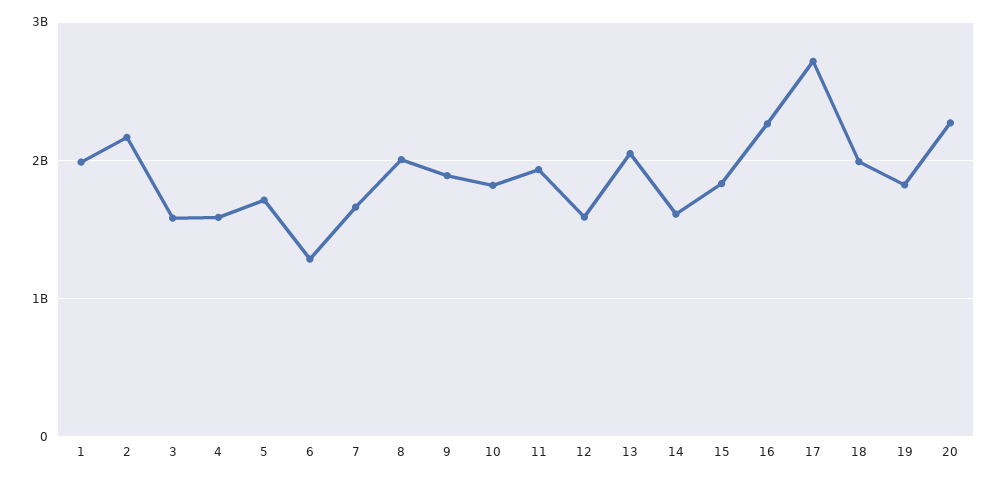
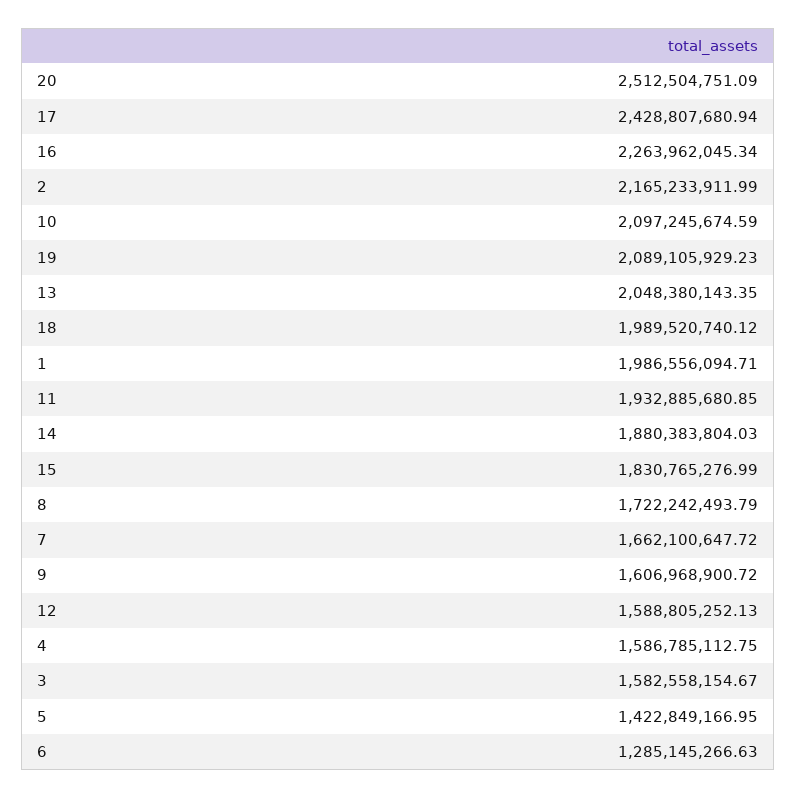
  {
    "1": 1986556094.71,
    "2": 2165233911.99,
    "3": 1582558154.67,
    "4": 1586785112.75,
-   "5": 1700000000,
+   "5": 1422849166.95,
    "6": 1285145266.63,
    "7": 1662100647.72,
-   "8": 2000000000,
+   "8": 1722242493.79,
-   "9": 1900000000,
+   "9": 1606968900.72,
-   "10": 1800000000,
+   "10": 2097245674.59,
    "11": 1932885680.85,
    "12": 1588805252.13,
    "13": 2048380143.35,
-   "14": 1600000000,
+   "14": 1880383804.03,
    "15": 1830765276.99,
    "16": 2263962045.34,
-   "17": 2700000000,
+   "17": 2428807680.94,
    "18": 1989520740.12,
-   "19": 1800000000,
+   "19": 2089105929.23,
-   "20": 2300000000
+   "20": 2512504751.09
  }

